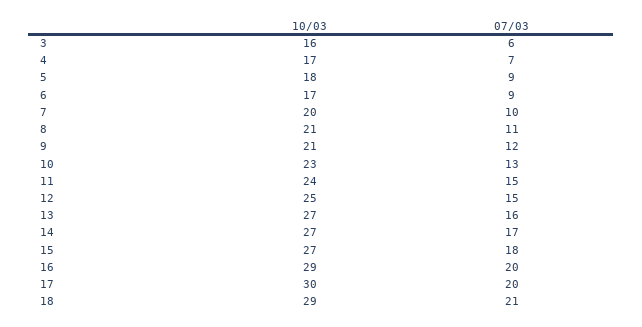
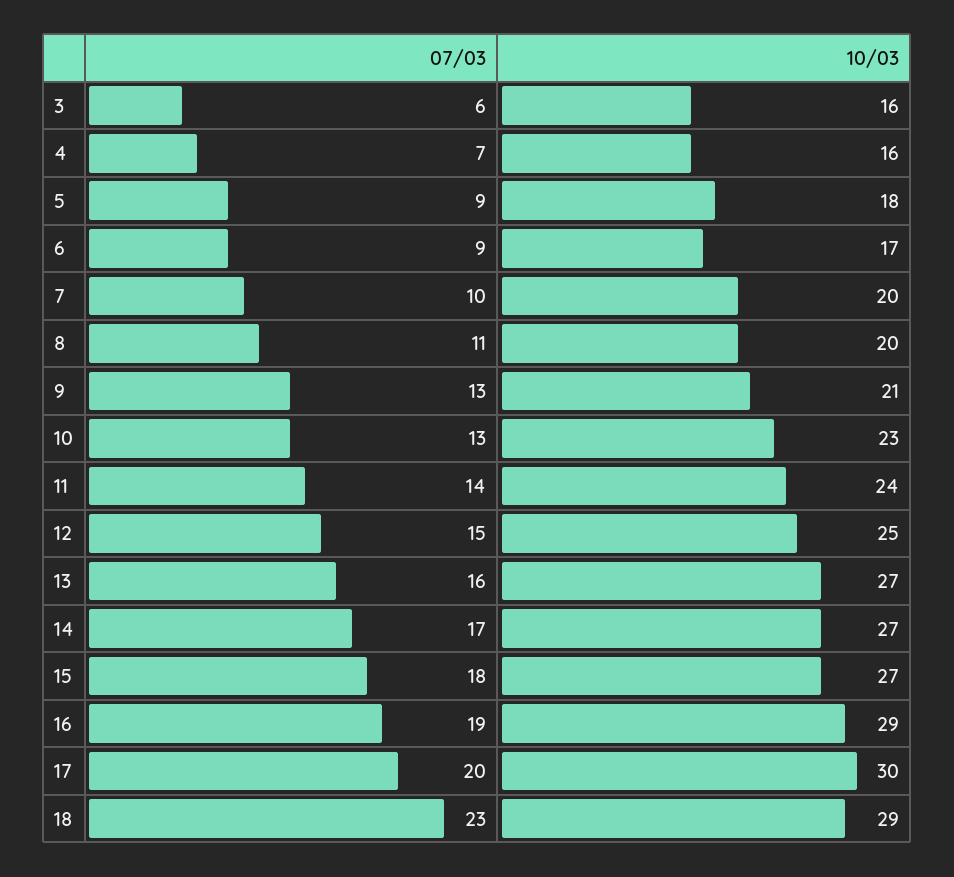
  {
    "10/03": {
      "3": 16,
-     "4": 17,
+     "4": 16,
      "5": 18,
      "6": 17,
      "7": 20,
-     "8": 21,
+     "8": 20,
      "9": 21,
      "10": 23,
      "11": 24,
      "12": 25,
      "13": 27,
      "14": 27,
      "15": 27,
      "16": 29,
      "17": 30,
      "18": 29
    },
    "07/03": {
      "3": 6,
      "4": 7,
      "5": 9,
      "6": 9,
      "7": 10,
      "8": 11,
-     "9": 12,
+     "9": 13,
      "10": 13,
-     "11": 15,
+     "11": 14,
      "12": 15,
      "13": 16,
      "14": 17,
      "15": 18,
-     "16": 20,
+     "16": 19,
      "17": 20,
-     "18": 21
+     "18": 23
    }
  }

